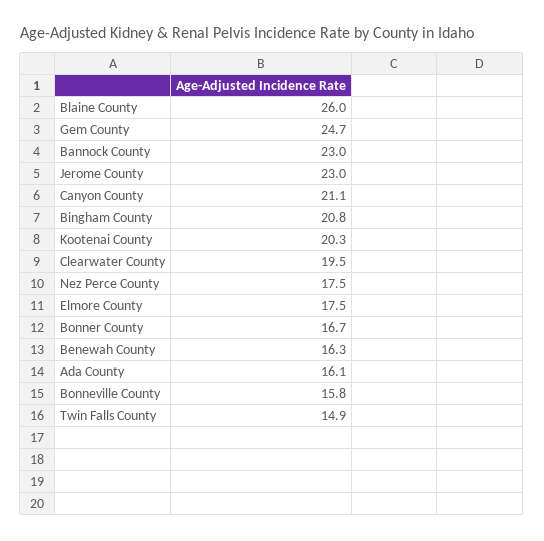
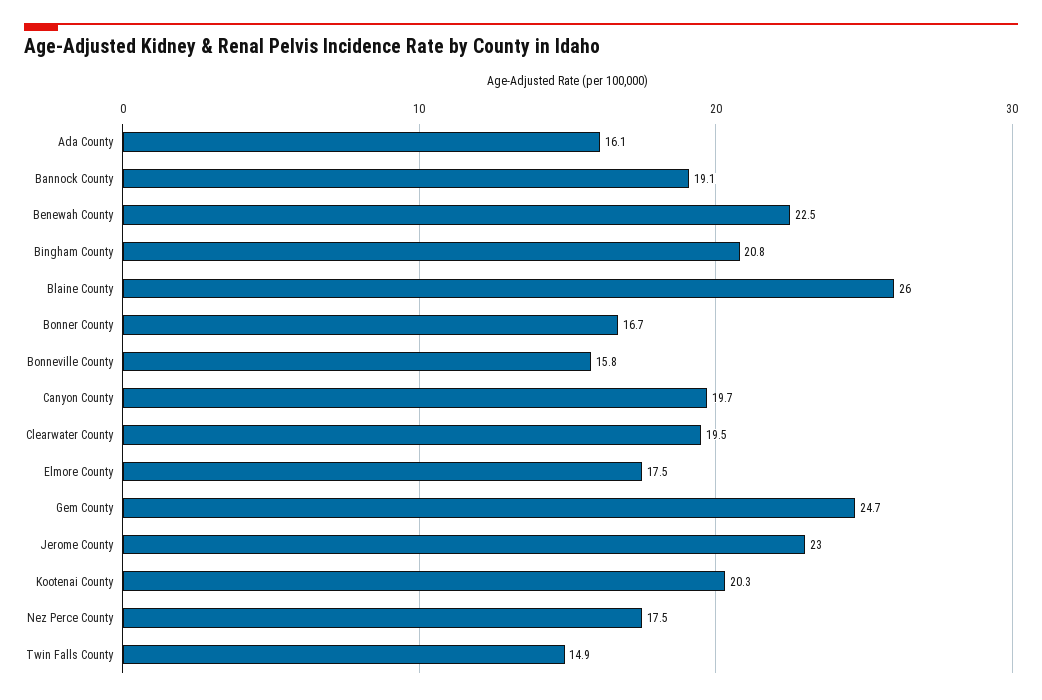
  {
    "Blaine County": 26,
    "Gem County": 24.7,
-   "Bannock County": 23,
+   "Bannock County": 19.1,
    "Jerome County": 23,
-   "Canyon County": 21.1,
+   "Canyon County": 19.7,
    "Bingham County": 20.8,
    "Kootenai County": 20.3,
    "Clearwater County": 19.5,
    "Nez Perce County": 17.5,
    "Elmore County": 17.5,
    "Bonner County": 16.7,
-   "Benewah County": 16.3,
+   "Benewah County": 22.5,
    "Ada County": 16.1,
    "Bonneville County": 15.8,
    "Twin Falls County": 14.9
  }

